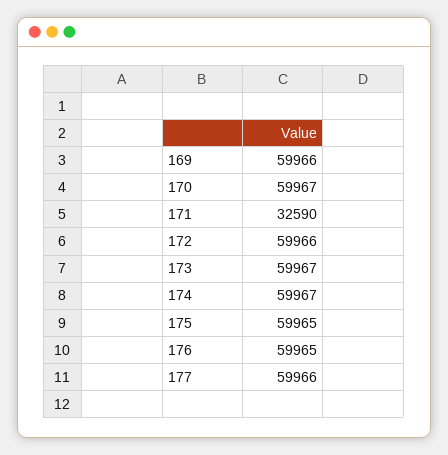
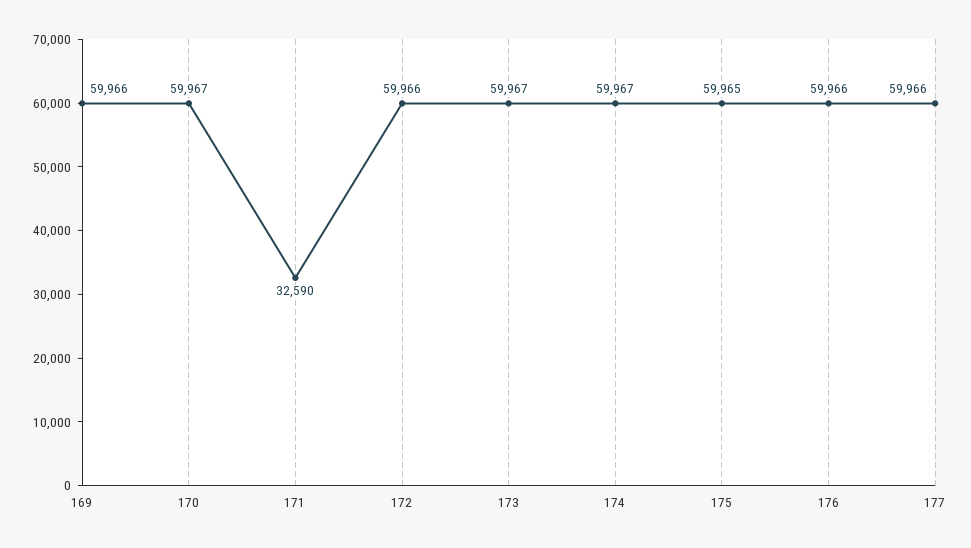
  {
    "169": 59966,
    "170": 59967,
    "171": 32590,
    "172": 59966,
    "173": 59967,
    "174": 59967,
    "175": 59965,
-   "176": 59965,
+   "176": 59966,
    "177": 59966
  }

